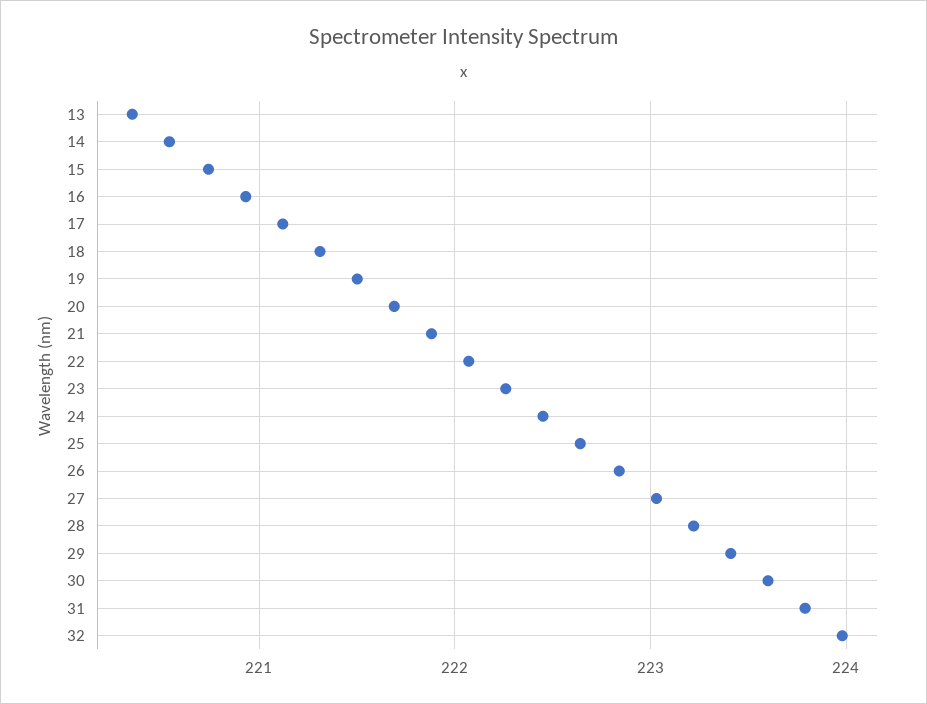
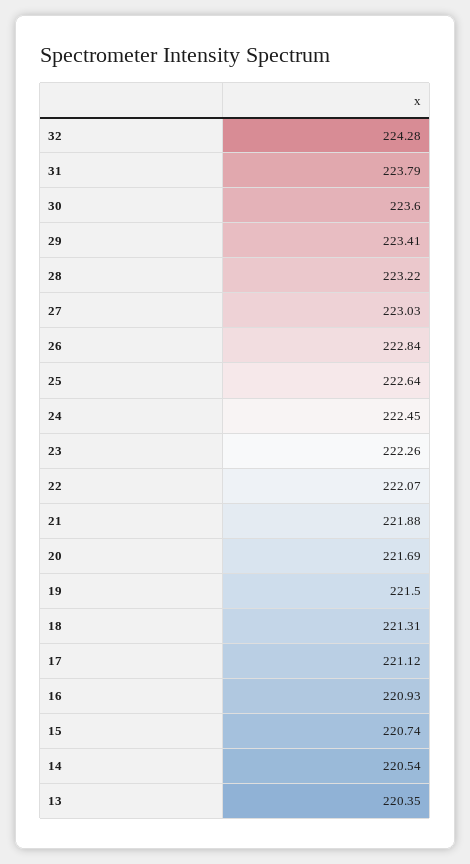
  {
    "13": 220.35,
    "14": 220.54,
    "15": 220.74,
    "16": 220.93,
    "17": 221.12,
    "18": 221.31,
    "19": 221.5,
    "20": 221.69,
    "21": 221.88,
    "22": 222.07,
    "23": 222.26,
    "24": 222.45,
    "25": 222.64,
    "26": 222.84,
    "27": 223.03,
    "28": 223.22,
    "29": 223.41,
    "30": 223.6,
    "31": 223.79,
-   "32": 224
+   "32": 224.28
  }

